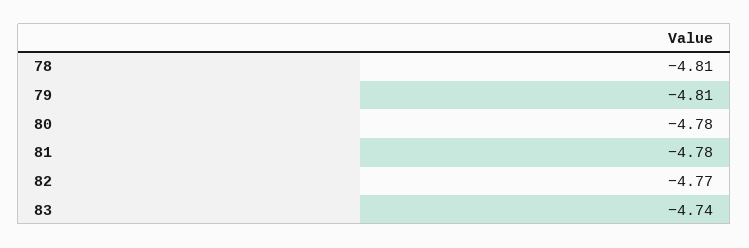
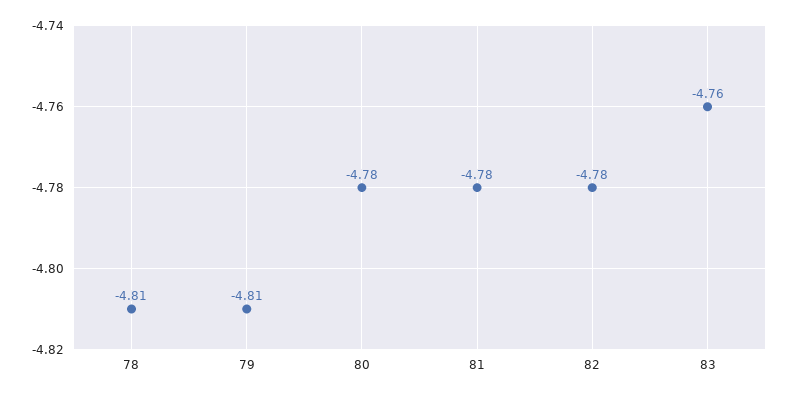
  {
    "78": -4.81,
    "79": -4.81,
    "80": -4.78,
    "81": -4.78,
-   "82": -4.77,
+   "82": -4.78,
-   "83": -4.74
+   "83": -4.76
  }

